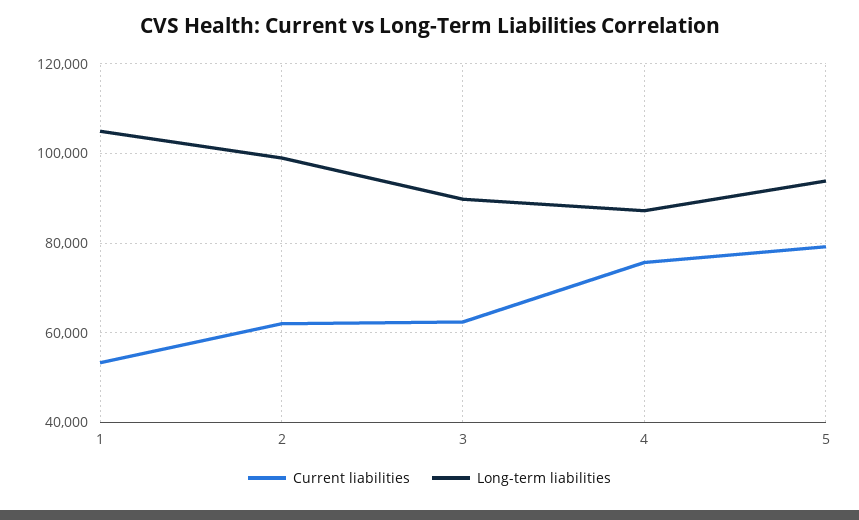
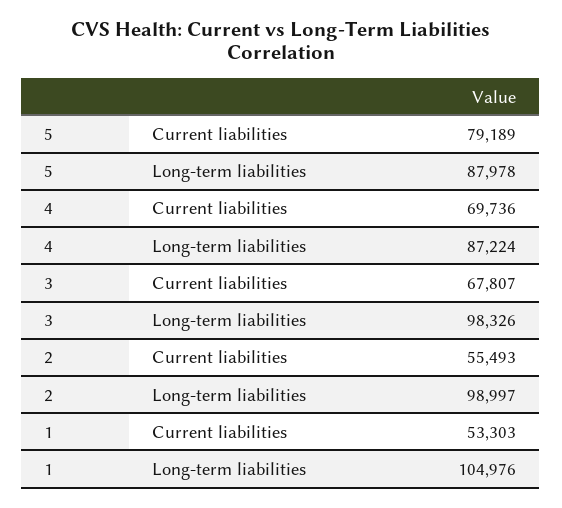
  {
    "Current liabilities": {
      "1": 53303,
-     "2": 62000,
+     "2": 55493,
-     "3": 62000,
+     "3": 67807,
-     "4": 76000,
+     "4": 69736,
      "5": 79189
    },
    "Long-term liabilities": {
      "1": 104976,
      "2": 98997,
-     "3": 90000,
+     "3": 98326,
      "4": 87224,
-     "5": 94000
+     "5": 87978
    }
  }

